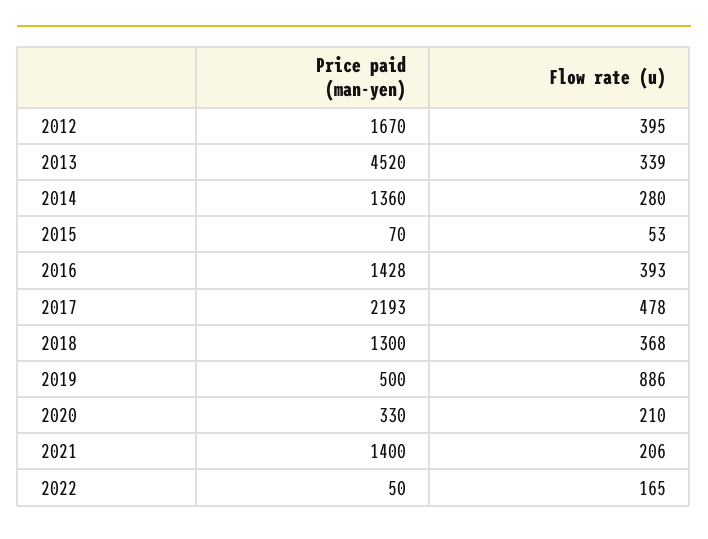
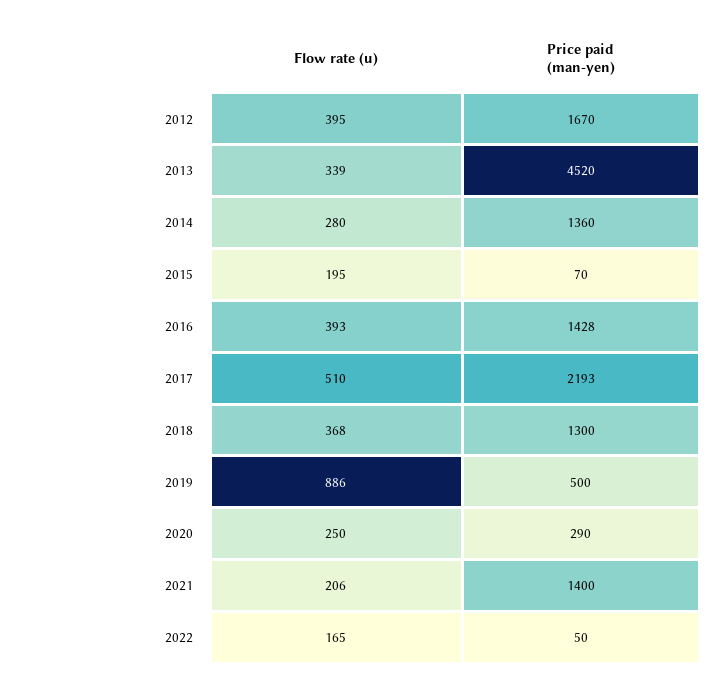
  {
    "Price paid (man-yen)": {
      "2012": 1670,
      "2013": 4520,
      "2014": 1360,
      "2015": 70,
      "2016": 1428,
      "2017": 2193,
      "2018": 1300,
      "2019": 500,
-     "2020": 330,
+     "2020": 290,
      "2021": 1400,
      "2022": 50
    },
    "Flow rate (u)": {
      "2012": 395,
      "2013": 339,
      "2014": 280,
-     "2015": 53,
+     "2015": 195,
      "2016": 393,
-     "2017": 478,
+     "2017": 510,
      "2018": 368,
      "2019": 886,
-     "2020": 210,
+     "2020": 250,
      "2021": 206,
      "2022": 165
    }
  }

